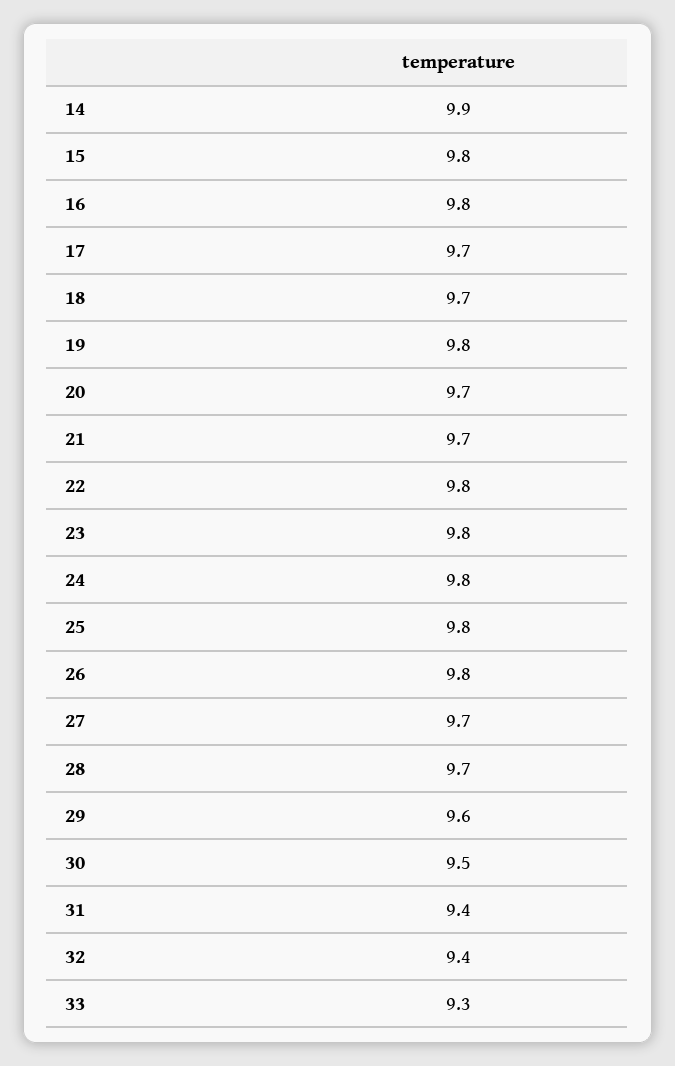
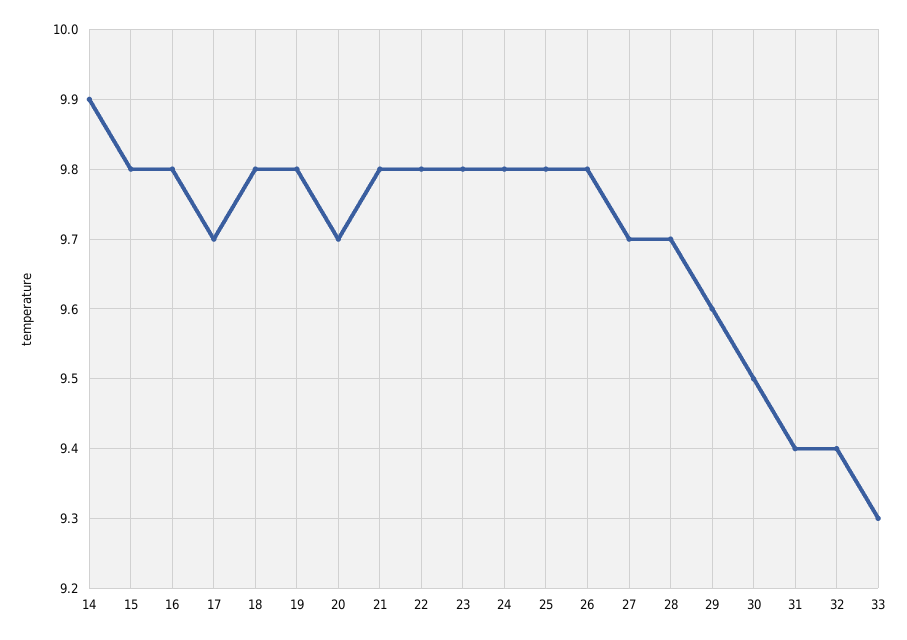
  {
    "14": 9.9,
    "15": 9.8,
    "16": 9.8,
    "17": 9.7,
-   "18": 9.7,
+   "18": 9.8,
    "19": 9.8,
    "20": 9.7,
-   "21": 9.7,
+   "21": 9.8,
    "22": 9.8,
    "23": 9.8,
    "24": 9.8,
    "25": 9.8,
    "26": 9.8,
    "27": 9.7,
    "28": 9.7,
    "29": 9.6,
    "30": 9.5,
    "31": 9.4,
    "32": 9.4,
    "33": 9.3
  }

